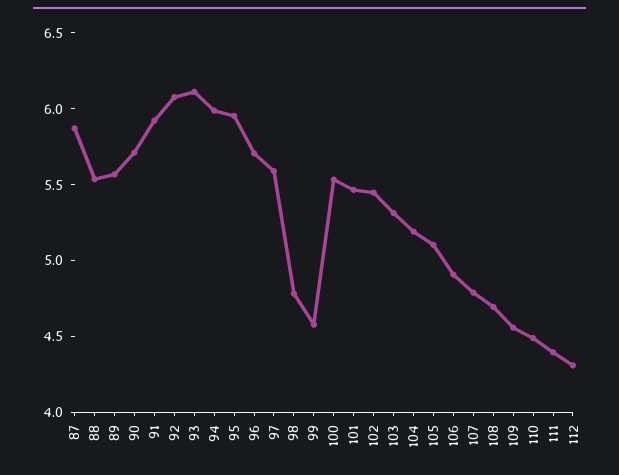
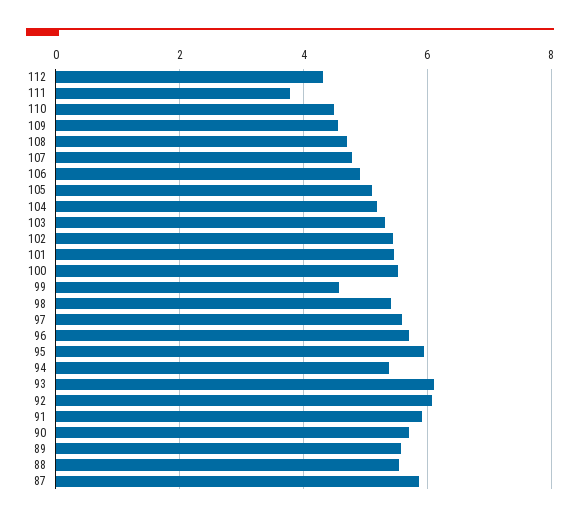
  {
    "87": 5.9,
    "88": 5.5,
    "89": 5.6,
    "90": 5.7,
    "91": 5.9,
    "92": 6.1,
    "93": 6.1,
-   "94": 6,
+   "94": 5.4,
    "95": 6,
    "96": 5.7,
    "97": 5.6,
-   "98": 4.8,
+   "98": 5.4,
    "99": 4.6,
    "100": 5.5,
    "101": 5.5,
    "102": 5.4,
    "103": 5.3,
    "104": 5.2,
    "105": 5.1,
    "106": 4.9,
    "107": 4.8,
    "108": 4.7,
    "109": 4.6,
    "110": 4.5,
-   "111": 4.4,
+   "111": 3.8,
    "112": 4.3
  }

